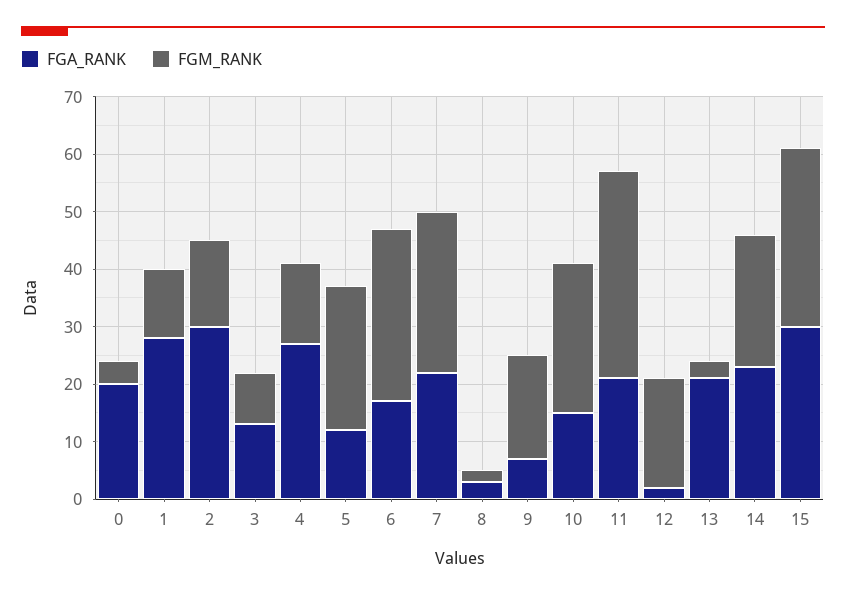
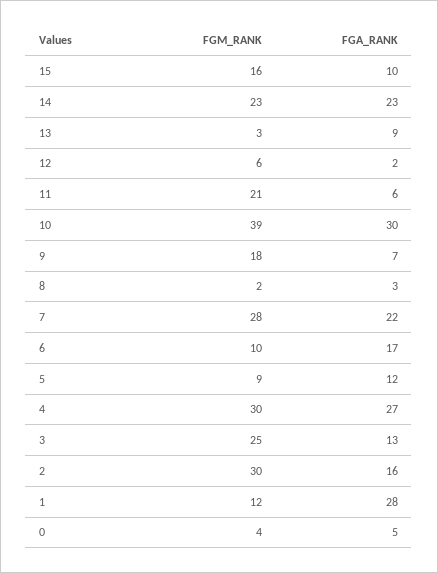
  {
    "FGA_RANK": {
-     "0": 20,
+     "0": 5,
      "1": 28,
-     "2": 30,
+     "2": 16,
      "3": 13,
      "4": 27,
      "5": 12,
      "6": 17,
      "7": 22,
      "8": 3,
      "9": 7,
-     "10": 15,
+     "10": 30,
-     "11": 20,
+     "11": 6,
      "12": 2,
-     "13": 20,
+     "13": 9,
      "14": 23,
-     "15": 30
+     "15": 10
    },
    "FGM_RANK": {
      "0": 4,
      "1": 12,
-     "2": 15,
+     "2": 30,
-     "3": 10,
+     "3": 25,
-     "4": 15,
+     "4": 30,
-     "5": 25,
+     "5": 9,
-     "6": 30,
+     "6": 10,
      "7": 28,
      "8": 2,
      "9": 18,
-     "10": 25,
+     "10": 39,
-     "11": 35,
+     "11": 21,
-     "12": 20,
+     "12": 6,
      "13": 3,
      "14": 23,
-     "15": 30
+     "15": 16
    }
  }

